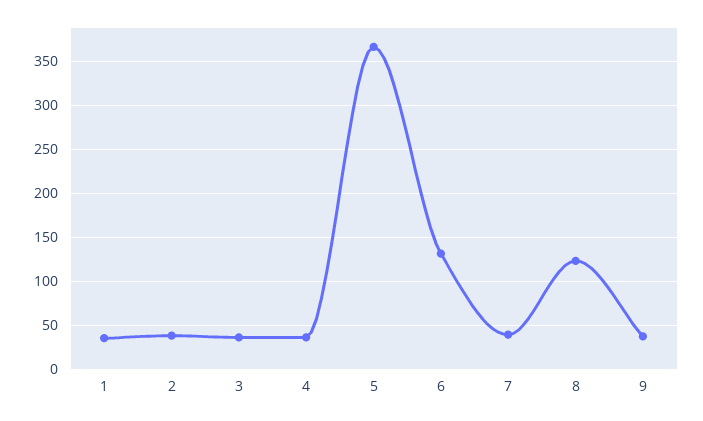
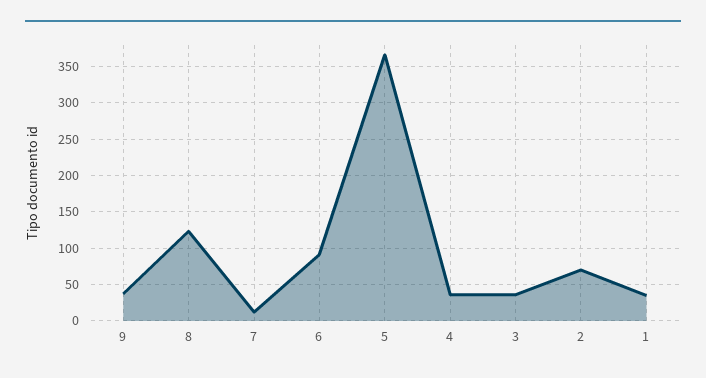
  {
    "1": 40,
-   "2": 40,
+   "2": 70,
    "3": 40,
    "4": 40,
    "5": 370,
-   "6": 130,
+   "6": 90,
-   "7": 40,
+   "7": 10,
    "8": 120,
    "9": 40
  }

